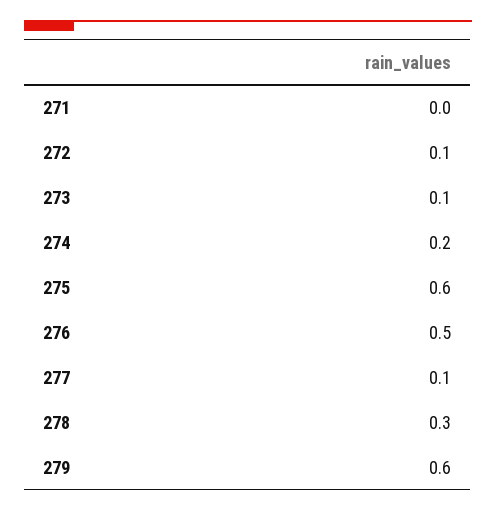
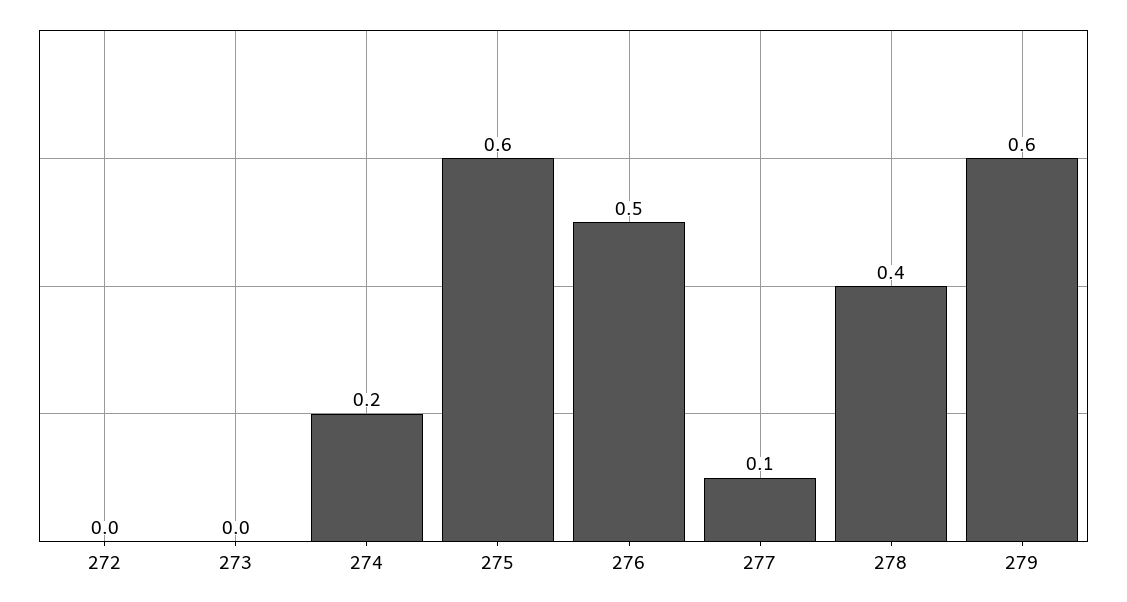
  {
-   "271": 0,
-   "272": 0.1,
+   "272": 0,
-   "273": 0.1,
+   "273": 0,
    "274": 0.2,
    "275": 0.6,
    "276": 0.5,
    "277": 0.1,
-   "278": 0.3,
+   "278": 0.4,
    "279": 0.6
  }

